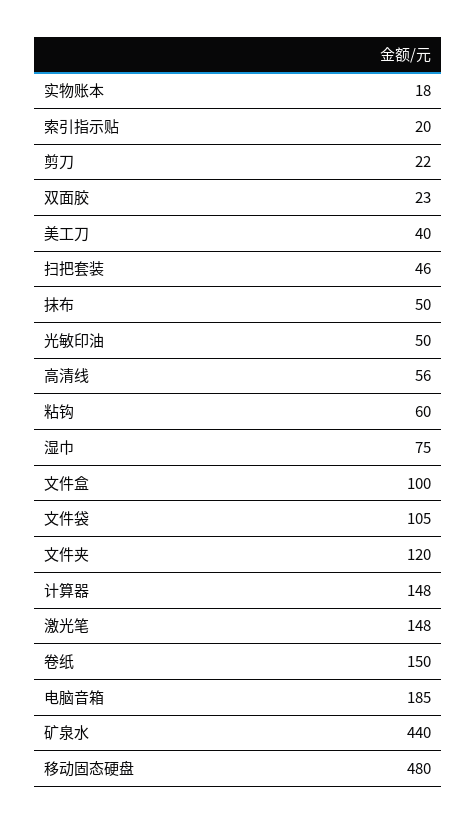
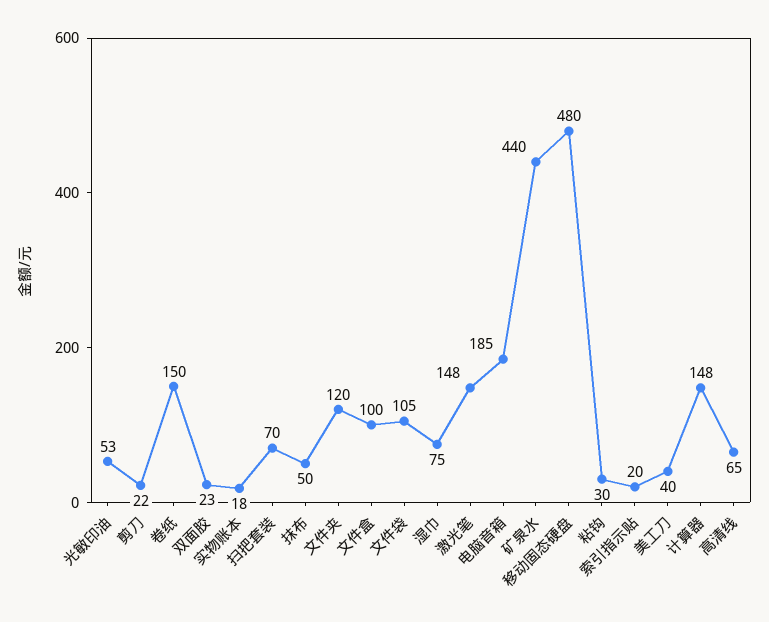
  {
    "实物账本": 18,
    "索引指示贴": 20,
    "剪刀": 22,
    "双面胶": 23,
    "美工刀": 40,
-   "扫把套装": 46,
+   "扫把套装": 70,
    "抹布": 50,
-   "光敏印油": 50,
+   "光敏印油": 53,
-   "高清线": 56,
+   "高清线": 65,
-   "粘钩": 60,
+   "粘钩": 30,
    "湿巾": 75,
    "文件盒": 100,
    "文件袋": 105,
    "文件夹": 120,
    "计算器": 148,
    "激光笔": 148,
    "卷纸": 150,
    "电脑音箱": 185,
    "矿泉水": 440,
    "移动固态硬盘": 480
  }

